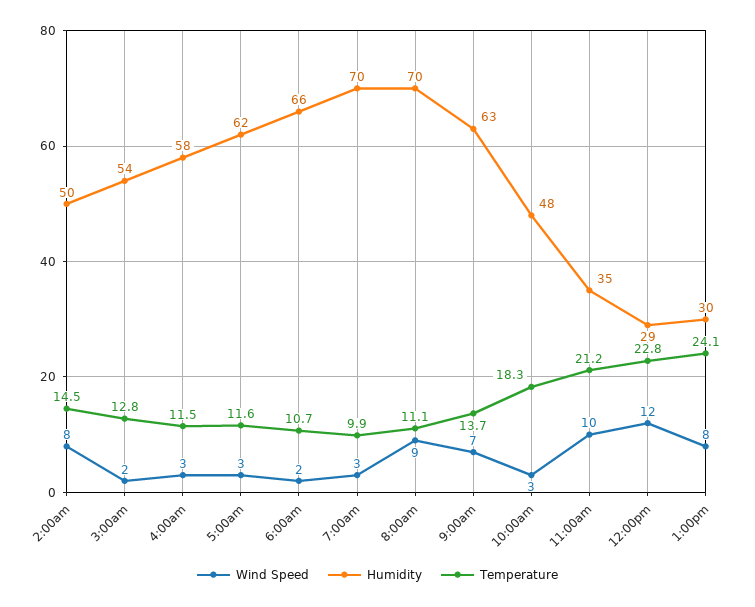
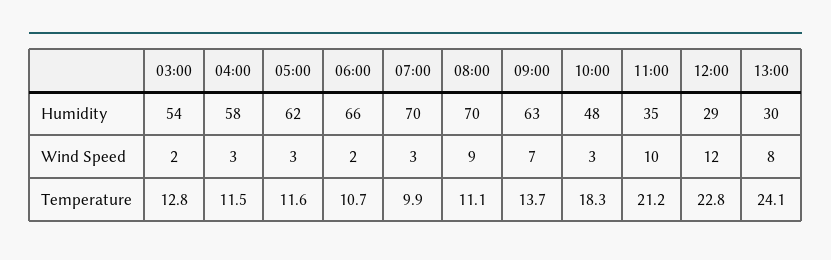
  {
    "Wind Speed": {
-     "2:00am": 8,
      "3:00am": 2,
      "4:00am": 3,
      "5:00am": 3,
      "6:00am": 2,
      "7:00am": 3,
      "8:00am": 9,
      "9:00am": 7,
      "10:00am": 3,
      "11:00am": 10,
      "12:00pm": 12,
      "1:00pm": 8
    },
    "Humidity": {
-     "2:00am": 50,
      "3:00am": 54,
      "4:00am": 58,
      "5:00am": 62,
      "6:00am": 66,
      "7:00am": 70,
      "8:00am": 70,
      "9:00am": 63,
      "10:00am": 48,
      "11:00am": 35,
      "12:00pm": 29,
      "1:00pm": 30
    },
    "Temperature": {
-     "2:00am": 14.5,
      "3:00am": 12.8,
      "4:00am": 11.5,
      "5:00am": 11.6,
      "6:00am": 10.7,
      "7:00am": 9.9,
      "8:00am": 11.1,
      "9:00am": 13.7,
      "10:00am": 18.3,
      "11:00am": 21.2,
      "12:00pm": 22.8,
      "1:00pm": 24.1
    }
  }

